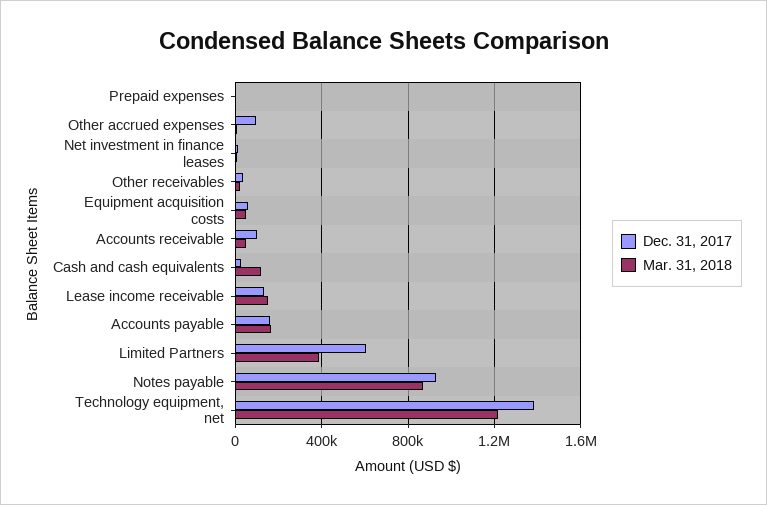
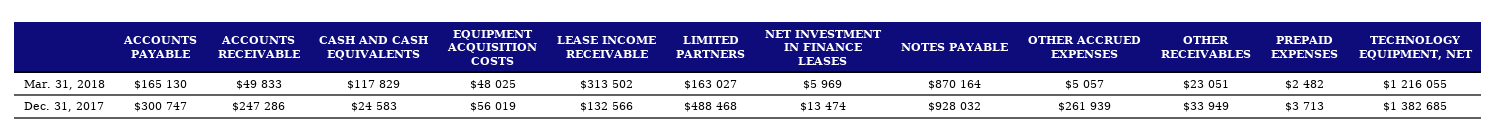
  {
    "Dec. 31, 2017": {
      "Prepaid expenses": 3713,
-     "Other accrued expenses": 100000,
+     "Other accrued expenses": 261939,
      "Net investment in finance leases": 13474,
      "Other receivables": 33949,
      "Equipment acquisition costs": 56019,
-     "Accounts receivable": 100000,
+     "Accounts receivable": 247286,
      "Cash and cash equivalents": 24583,
      "Lease income receivable": 132566,
-     "Accounts payable": 150000,
+     "Accounts payable": 300747,
-     "Limited Partners": 600000,
+     "Limited Partners": 488468,
      "Notes payable": 928032,
      "Technology equipment, net": 1382685
    },
    "Mar. 31, 2018": {
      "Prepaid expenses": 2482,
      "Other accrued expenses": 5057,
      "Net investment in finance leases": 5969,
      "Other receivables": 23051,
      "Equipment acquisition costs": 48025,
      "Accounts receivable": 49833,
      "Cash and cash equivalents": 117829,
-     "Lease income receivable": 150000,
+     "Lease income receivable": 313502,
      "Accounts payable": 165130,
-     "Limited Partners": 400000,
+     "Limited Partners": 163027,
      "Notes payable": 870164,
      "Technology equipment, net": 1216055
    }
  }

